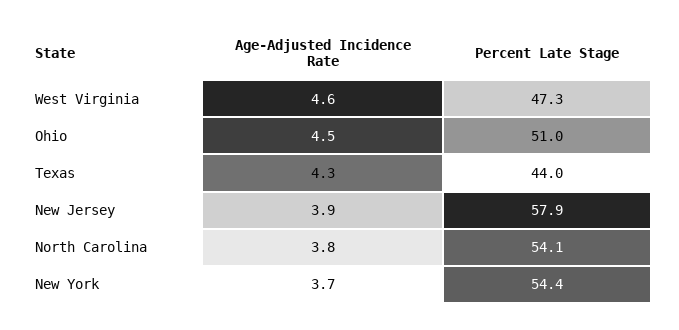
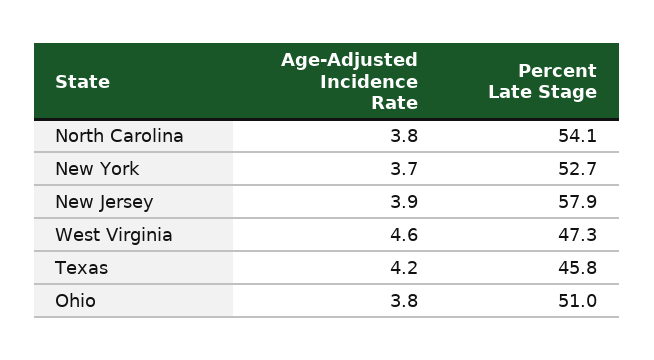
  {
    "Age-Adjusted Incidence Rate": {
      "West Virginia": 4.6,
-     "Ohio": 4.5,
+     "Ohio": 3.8,
-     "Texas": 4.3,
+     "Texas": 4.2,
      "New Jersey": 3.9,
      "North Carolina": 3.8,
      "New York": 3.7
    },
    "Percent Late Stage": {
      "West Virginia": 47.3,
      "Ohio": 51,
-     "Texas": 44,
+     "Texas": 45.8,
      "New Jersey": 57.9,
      "North Carolina": 54.1,
-     "New York": 54.4
+     "New York": 52.7
    }
  }

